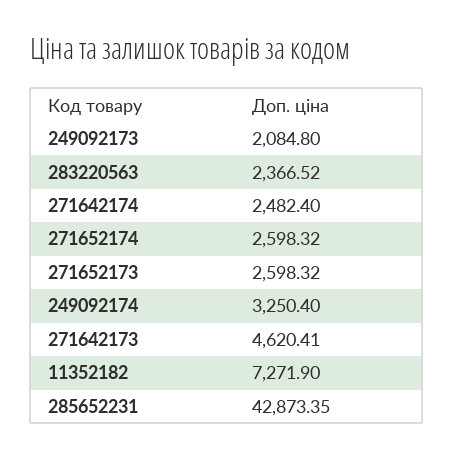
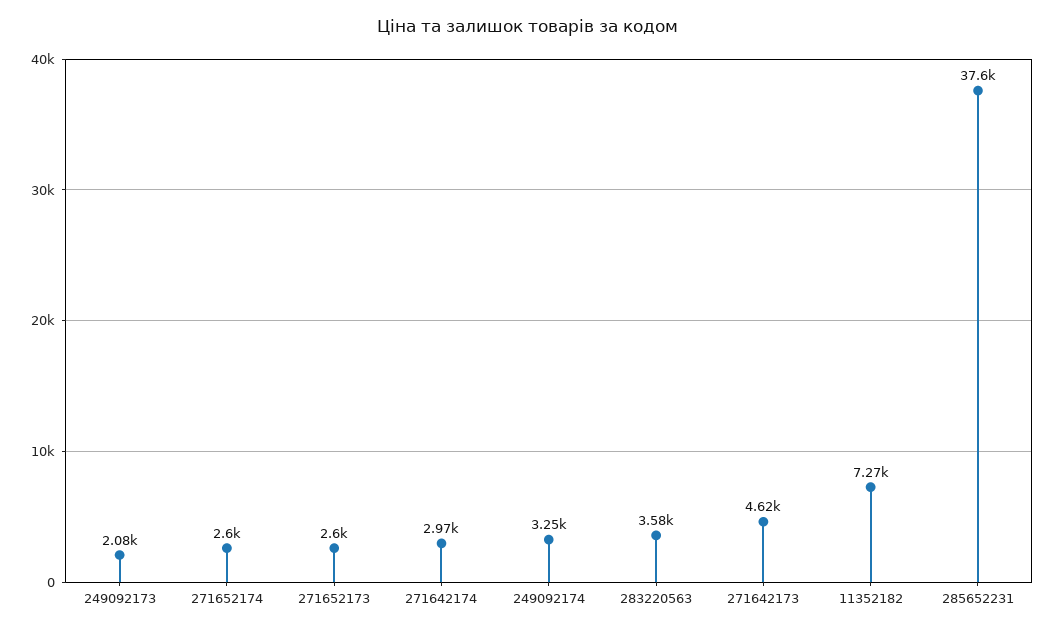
  {
    "249092173": 2084.8,
-   "283220563": 2366.52,
+   "283220563": 3580,
-   "271642174": 2482.4,
+   "271642174": 2970,
    "271652174": 2598.32,
    "271652173": 2598.32,
    "249092174": 3250.4,
    "271642173": 4620.41,
    "11352182": 7271.9,
-   "285652231": 42873.35
+   "285652231": 37600
  }

